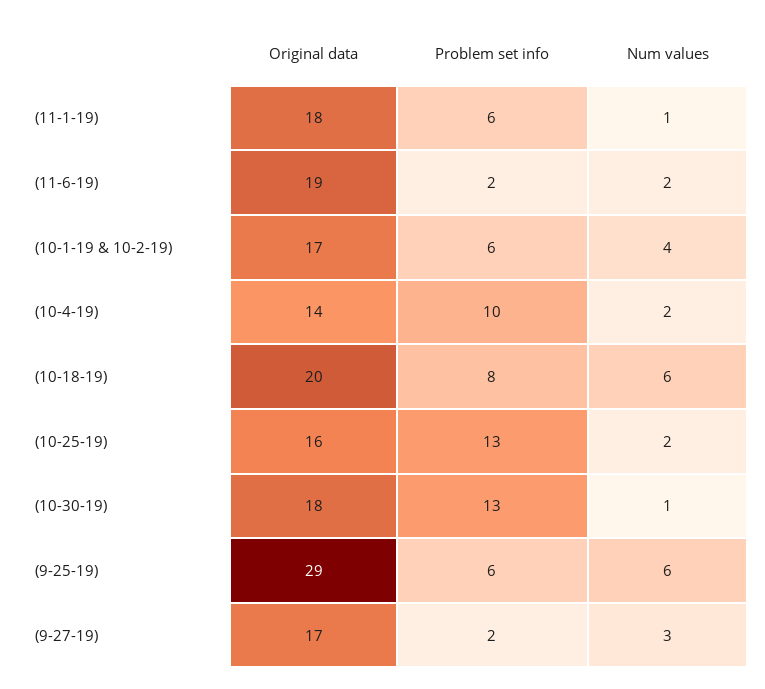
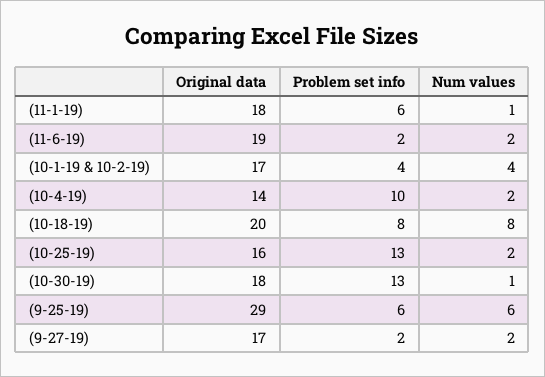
  {
    "Original data": {
      "(11-1-19)": 18,
      "(11-6-19)": 19,
      "(10-1-19 & 10-2-19)": 17,
      "(10-4-19)": 14,
      "(10-18-19)": 20,
      "(10-25-19)": 16,
      "(10-30-19)": 18,
      "(9-25-19)": 29,
      "(9-27-19)": 17
    },
    "Problem set info": {
      "(11-1-19)": 6,
      "(11-6-19)": 2,
-     "(10-1-19 & 10-2-19)": 6,
+     "(10-1-19 & 10-2-19)": 4,
      "(10-4-19)": 10,
      "(10-18-19)": 8,
      "(10-25-19)": 13,
      "(10-30-19)": 13,
      "(9-25-19)": 6,
      "(9-27-19)": 2
    },
    "Num values": {
      "(11-1-19)": 1,
      "(11-6-19)": 2,
      "(10-1-19 & 10-2-19)": 4,
      "(10-4-19)": 2,
-     "(10-18-19)": 6,
+     "(10-18-19)": 8,
      "(10-25-19)": 2,
      "(10-30-19)": 1,
      "(9-25-19)": 6,
-     "(9-27-19)": 3
+     "(9-27-19)": 2
    }
  }

